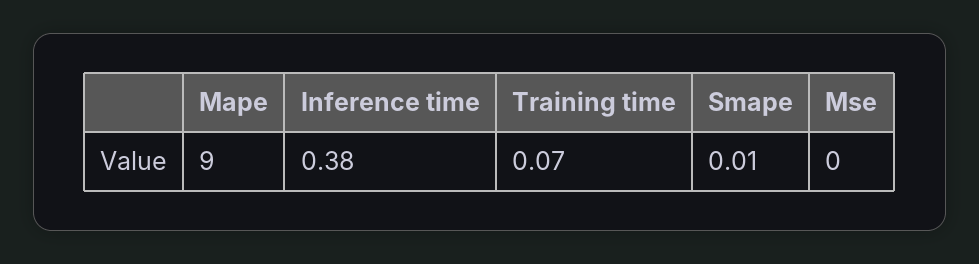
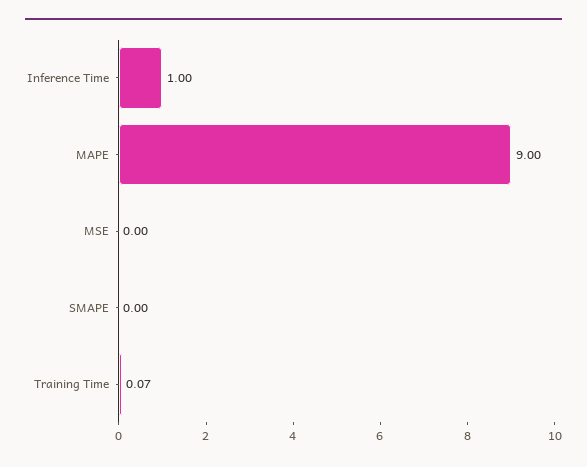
  {
    "Mape": 9,
-   "Inference time": 0.38,
+   "Inference time": 1,
    "Training time": 0.07,
-   "Smape": 0.01,
+   "Smape": 0,
    "Mse": 0
  }

